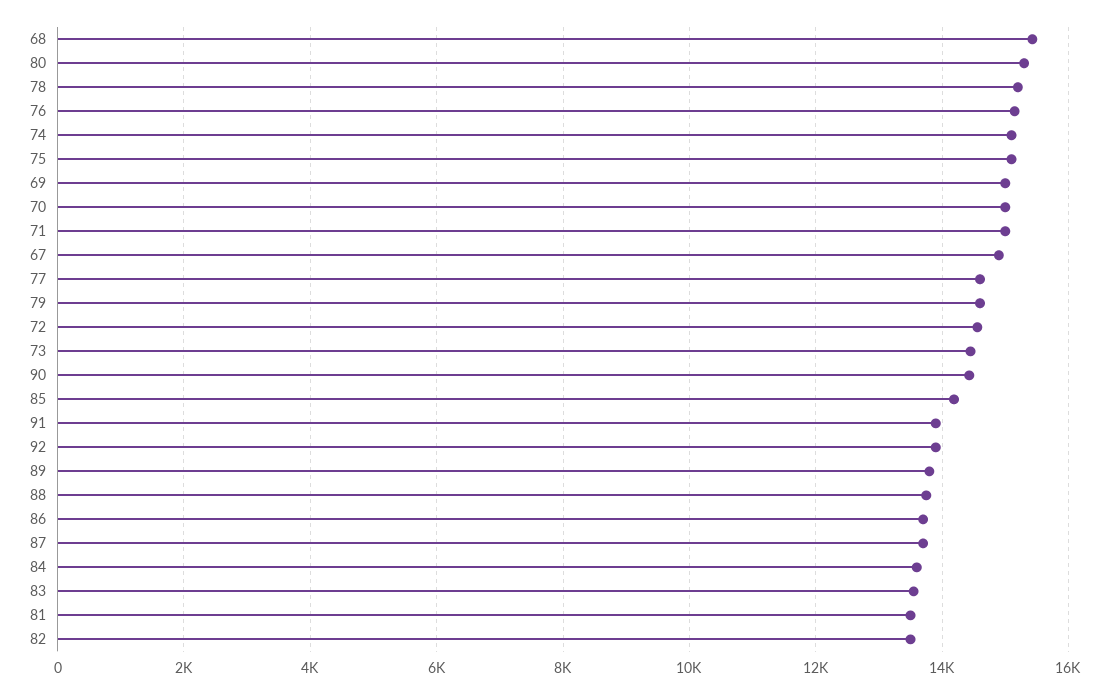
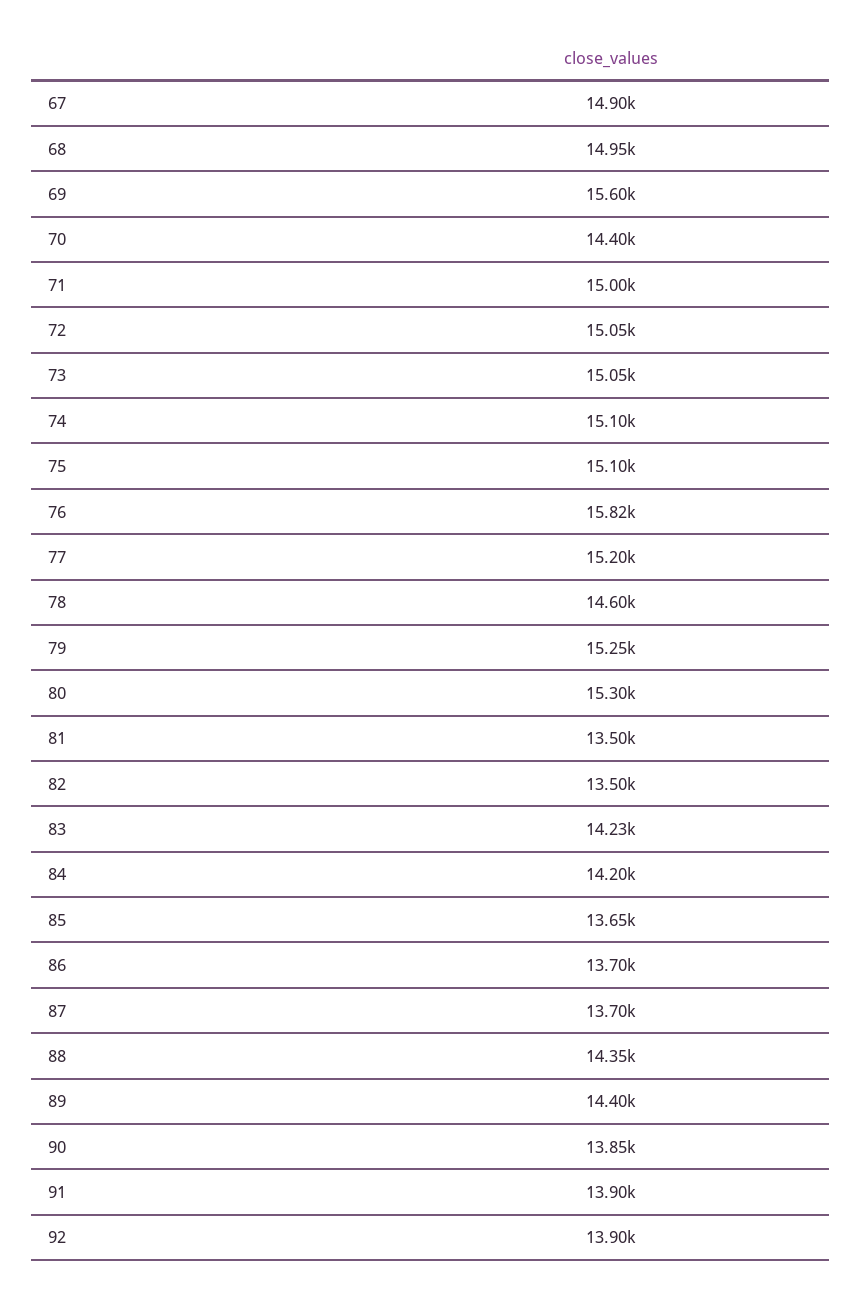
  {
-   "68": 15400,
+   "68": 14950,
    "80": 15300,
-   "78": 15200,
+   "78": 14600,
-   "76": 15200,
+   "76": 15820,
    "74": 15100,
    "75": 15100,
-   "69": 15000,
+   "69": 15600,
-   "70": 15000,
+   "70": 14400,
    "71": 15000,
    "67": 14900,
-   "77": 14600,
+   "77": 15200,
-   "79": 14600,
+   "79": 15250,
-   "72": 14600,
+   "72": 15050,
-   "73": 14400,
+   "73": 15050,
-   "90": 14400,
+   "90": 13850,
-   "85": 14200,
+   "85": 13650,
    "91": 13900,
    "92": 13900,
-   "89": 13800,
+   "89": 14400,
-   "88": 13800,
+   "88": 14350,
    "86": 13700,
    "87": 13700,
-   "84": 13600,
+   "84": 14200,
-   "83": 13600,
+   "83": 14230,
    "81": 13500,
    "82": 13500
  }

